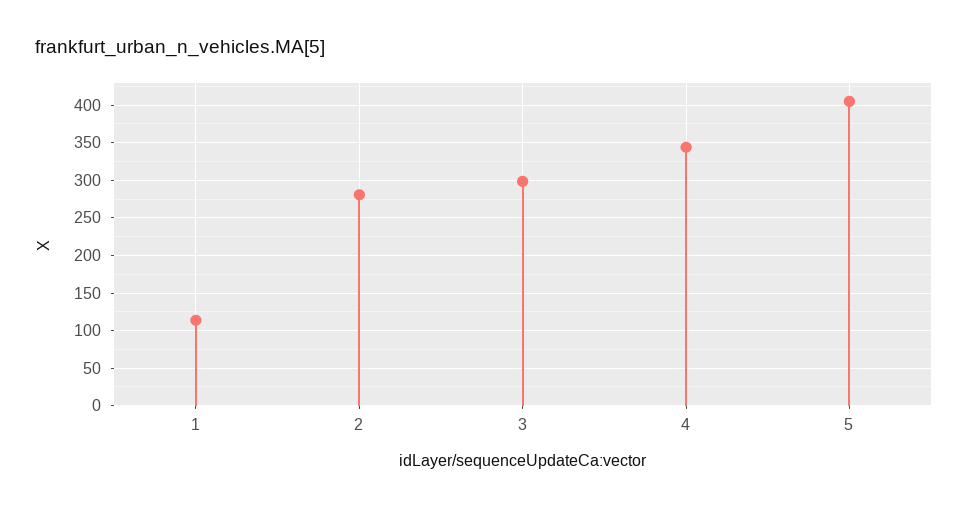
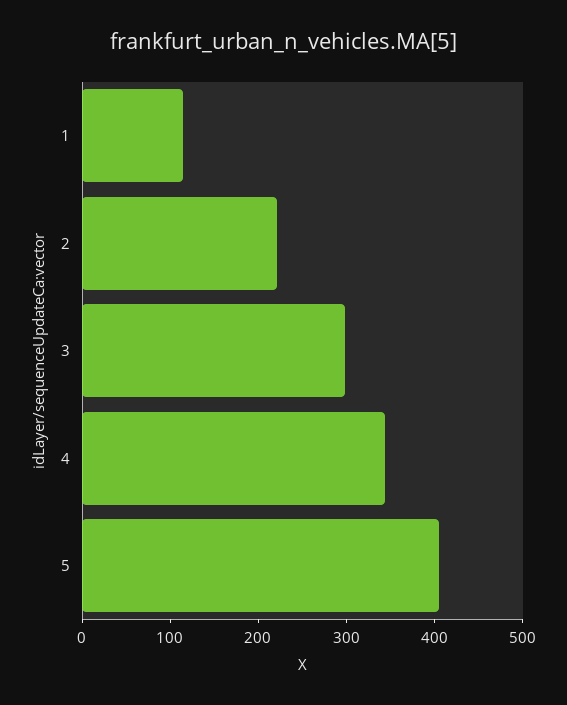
  {
    "1": 110,
-   "2": 280,
+   "2": 220,
    "3": 300,
    "4": 340,
    "5": 410
  }

